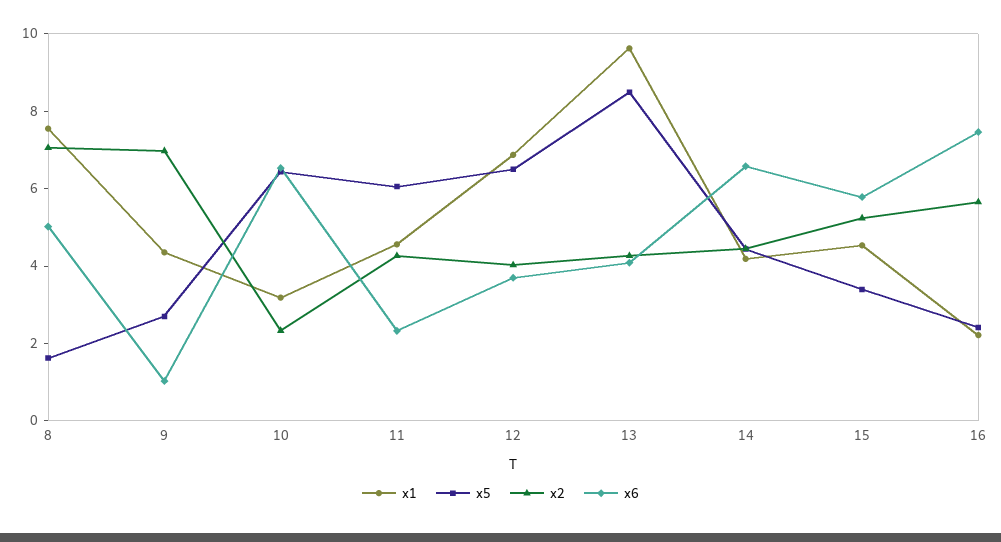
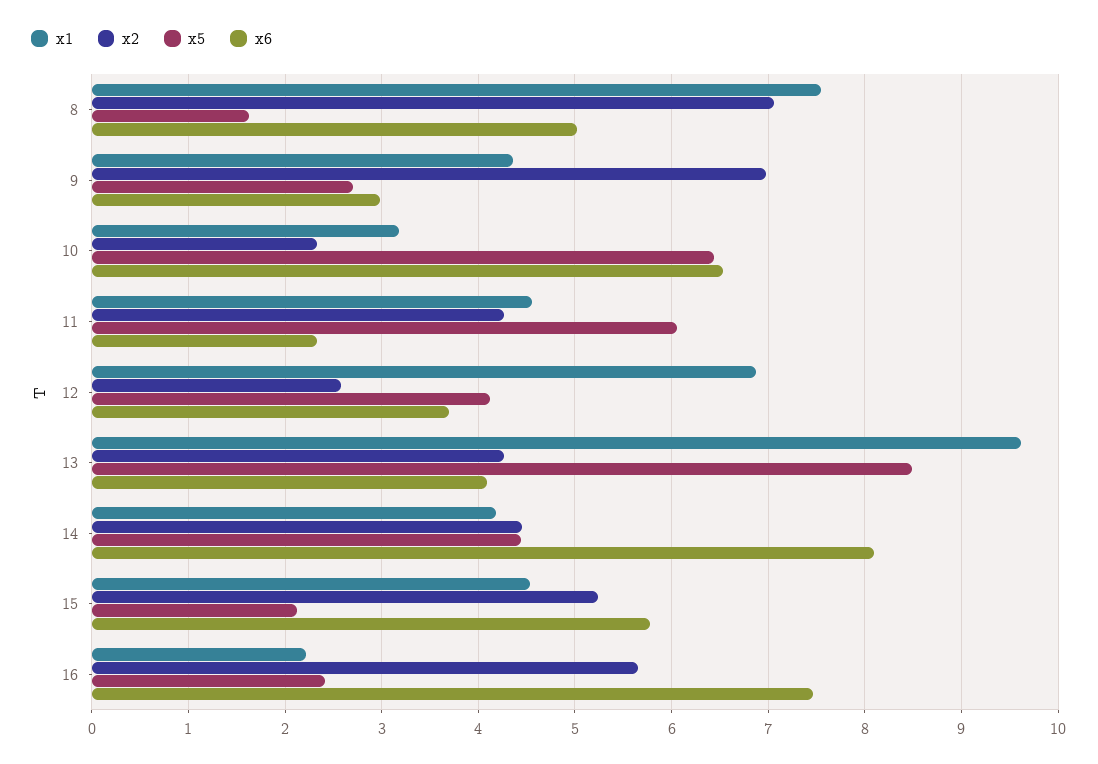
  {
    "x1": {
      "8": 7.5,
      "9": 4.4,
      "10": 3.2,
      "11": 4.6,
      "12": 6.9,
      "13": 9.6,
      "14": 4.2,
      "15": 4.5,
      "16": 2.2
    },
    "x5": {
      "8": 1.6,
      "9": 2.7,
      "10": 6.4,
      "11": 6.1,
-     "12": 6.5,
+     "12": 4.1,
      "13": 8.5,
      "14": 4.4,
-     "15": 3.5,
+     "15": 2.1,
      "16": 2.4
    },
    "x2": {
      "8": 7.1,
      "9": 7,
      "10": 2.3,
      "11": 4.3,
-     "12": 4,
+     "12": 2.6,
      "13": 4.3,
      "14": 4.4,
      "15": 5.2,
      "16": 5.7
    },
    "x6": {
      "8": 5,
-     "9": 1,
+     "9": 3,
      "10": 6.5,
      "11": 2.3,
      "12": 3.7,
      "13": 4.1,
-     "14": 6.5,
+     "14": 8.1,
      "15": 5.8,
      "16": 7.5
    }
  }

